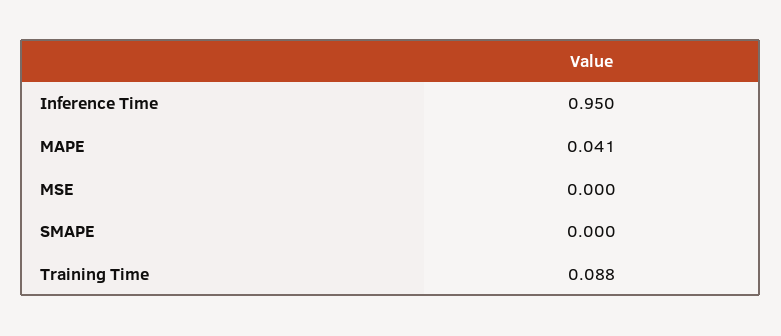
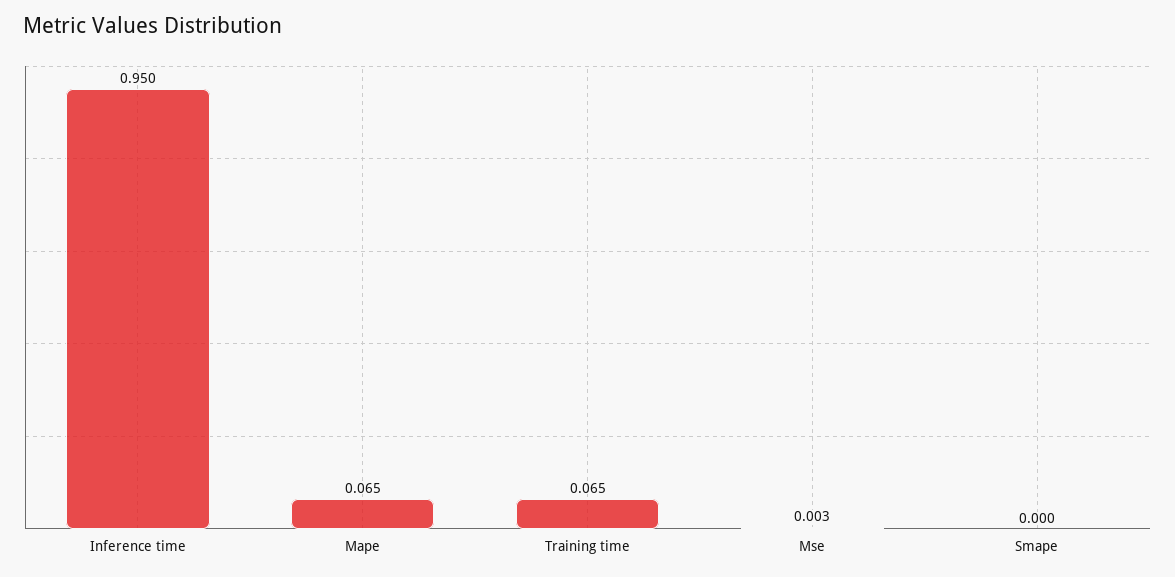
  {
    "Inference Time": 0.95,
-   "MAPE": 0.041,
+   "MAPE": 0.065,
-   "MSE": 0,
+   "MSE": 0.003,
    "SMAPE": 0,
-   "Training Time": 0.088
+   "Training Time": 0.065
  }

